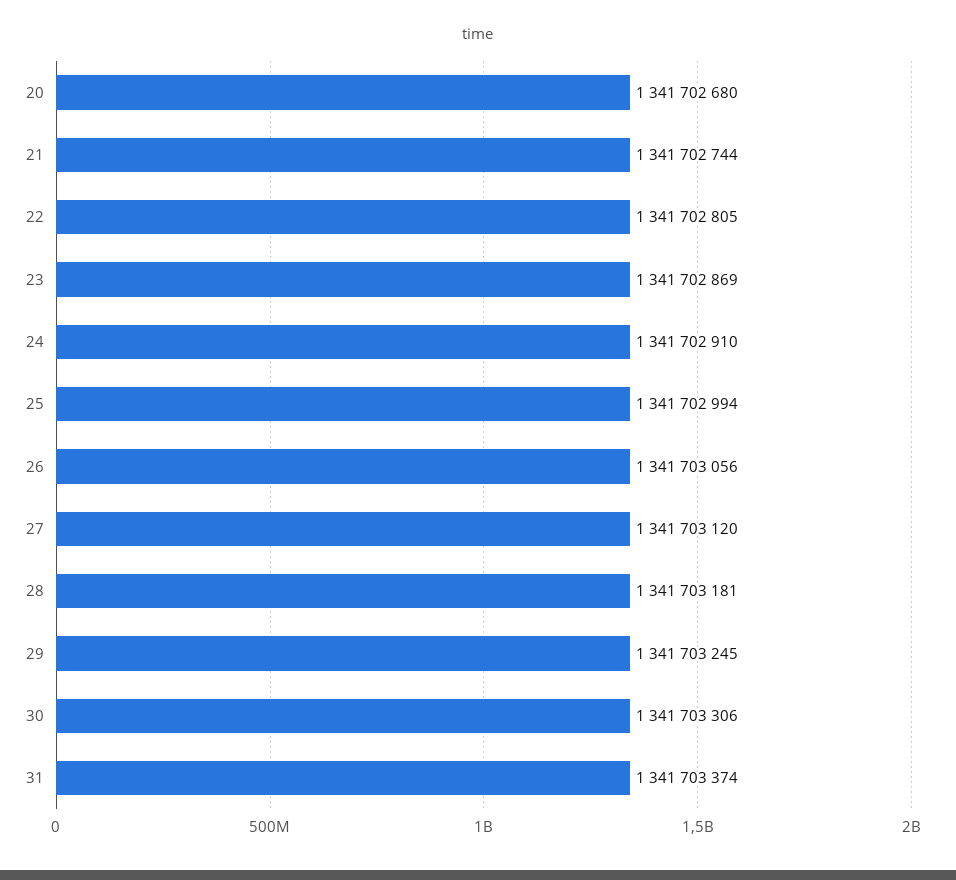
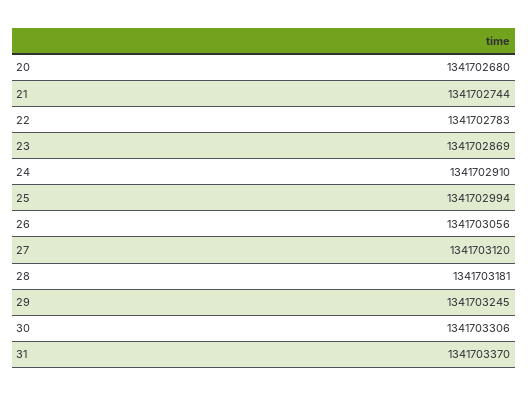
  {
    "20": 1341702680,
    "21": 1341702744,
-   "22": 1341702805,
+   "22": 1341702783,
    "23": 1341702869,
    "24": 1341702910,
    "25": 1341702994,
    "26": 1341703056,
    "27": 1341703120,
    "28": 1341703181,
    "29": 1341703245,
    "30": 1341703306,
-   "31": 1341703374
+   "31": 1341703370
  }

